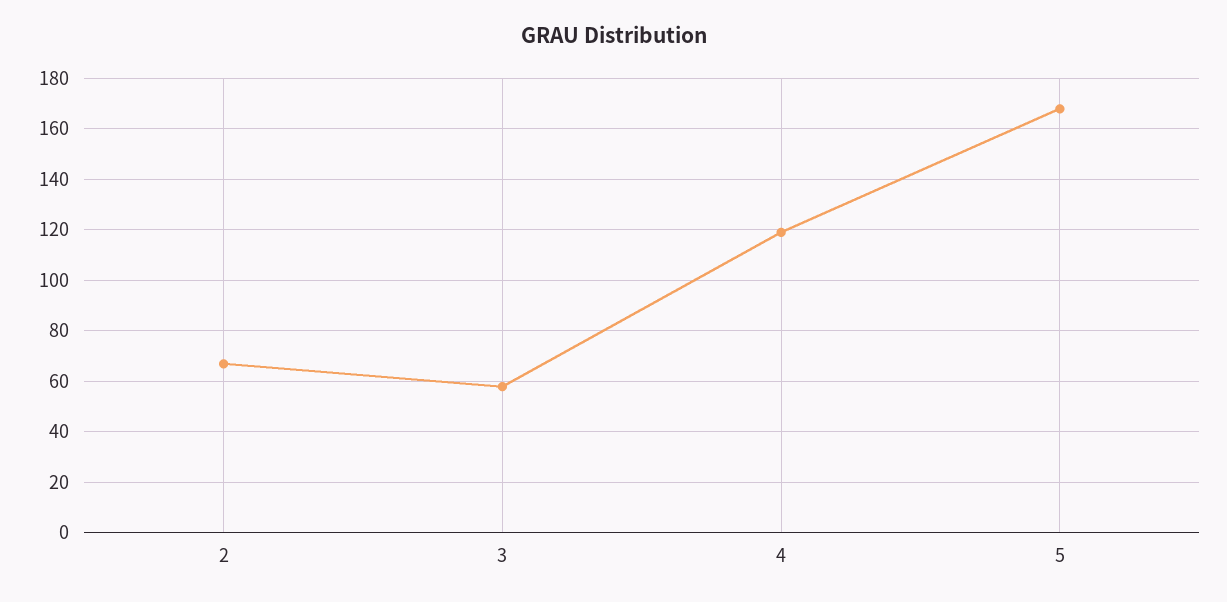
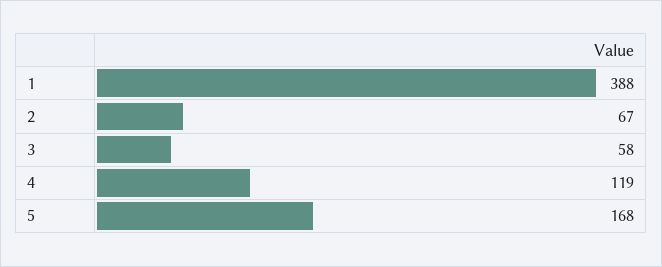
  {
    "2": 67,
    "3": 58,
    "4": 119,
-   "5": 168
+   "5": 168,
+   "1": 388
  }

